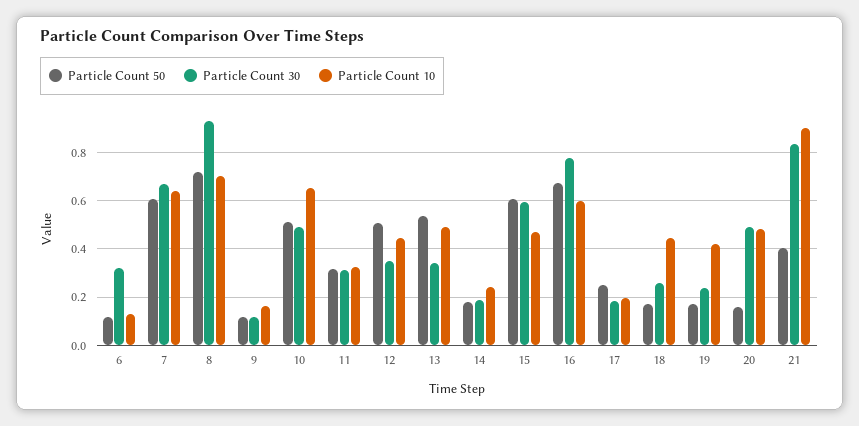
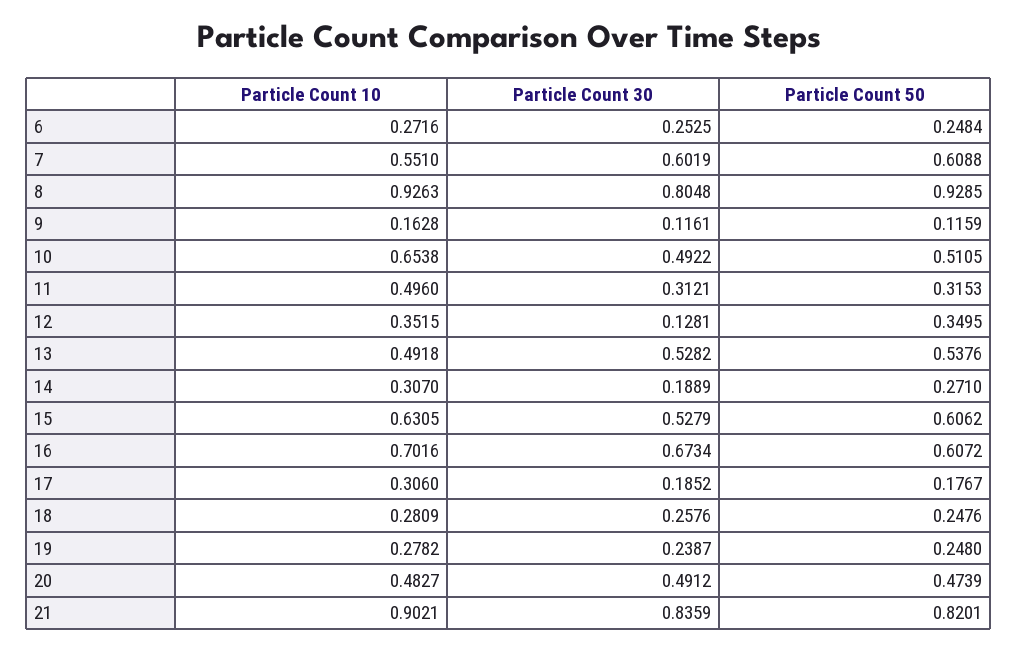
  {
    "Particle Count 50": {
-     "6": 0.125,
+     "6": 0.2484,
      "7": 0.6088,
-     "8": 0.725,
+     "8": 0.9285,
      "9": 0.1159,
      "10": 0.5105,
      "11": 0.3153,
-     "12": 0.5,
+     "12": 0.3495,
      "13": 0.5376,
-     "14": 0.175,
+     "14": 0.271,
      "15": 0.6062,
-     "16": 0.675,
+     "16": 0.6072,
-     "17": 0.25,
+     "17": 0.1767,
-     "18": 0.175,
+     "18": 0.2476,
-     "19": 0.175,
+     "19": 0.248,
-     "20": 0.15,
+     "20": 0.4739,
-     "21": 0.4
+     "21": 0.8201
    },
    "Particle Count 30": {
-     "6": 0.325,
+     "6": 0.2525,
-     "7": 0.675,
+     "7": 0.6019,
-     "8": 0.925,
+     "8": 0.8048,
      "9": 0.1161,
      "10": 0.4922,
      "11": 0.3121,
-     "12": 0.35,
+     "12": 0.1281,
-     "13": 0.35,
+     "13": 0.5282,
      "14": 0.1889,
-     "15": 0.6,
+     "15": 0.5279,
-     "16": 0.775,
+     "16": 0.6734,
      "17": 0.1852,
      "18": 0.2576,
      "19": 0.2387,
      "20": 0.4912,
      "21": 0.8359
    },
    "Particle Count 10": {
-     "6": 0.125,
+     "6": 0.2716,
-     "7": 0.65,
+     "7": 0.551,
-     "8": 0.7,
+     "8": 0.9263,
      "9": 0.1628,
      "10": 0.6538,
-     "11": 0.325,
+     "11": 0.496,
-     "12": 0.45,
+     "12": 0.3515,
      "13": 0.4918,
-     "14": 0.25,
+     "14": 0.307,
-     "15": 0.475,
+     "15": 0.6305,
-     "16": 0.6,
+     "16": 0.7016,
-     "17": 0.2,
+     "17": 0.306,
-     "18": 0.45,
+     "18": 0.2809,
-     "19": 0.425,
+     "19": 0.2782,
      "20": 0.4827,
      "21": 0.9021
    }
  }

